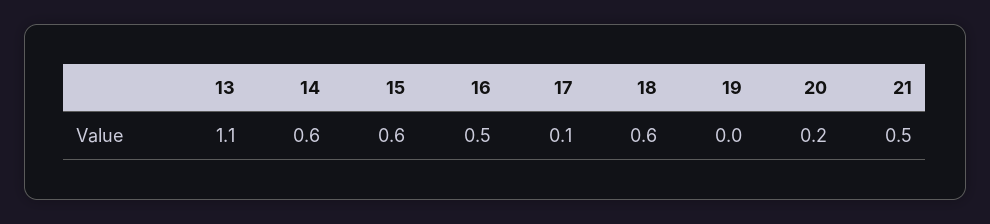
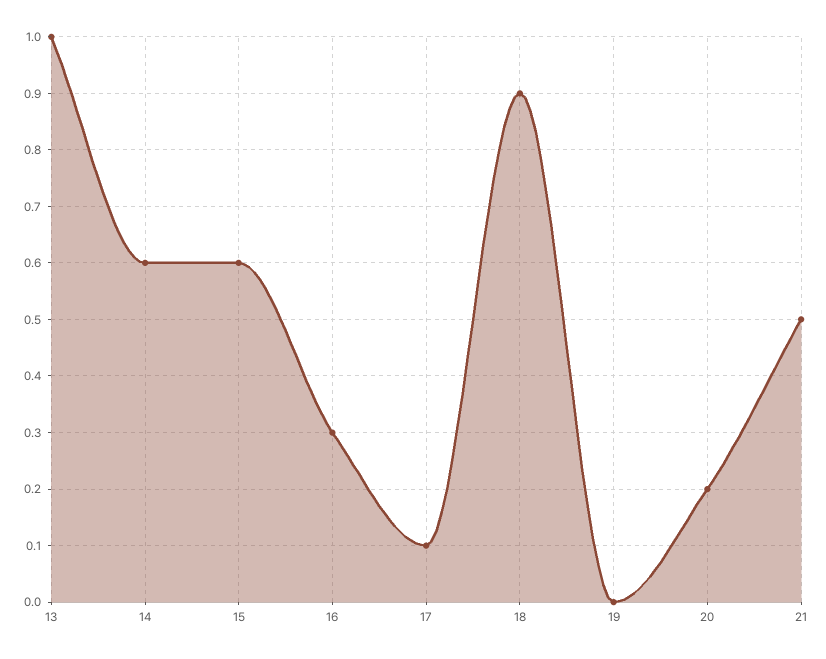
  {
-   "13": 1.1,
+   "13": 1,
    "14": 0.6,
    "15": 0.6,
-   "16": 0.5,
+   "16": 0.3,
    "17": 0.1,
-   "18": 0.6,
+   "18": 0.9,
    "19": 0,
    "20": 0.2,
    "21": 0.5
  }

